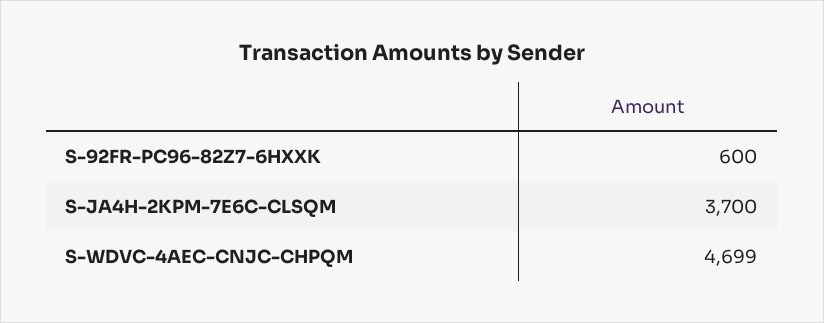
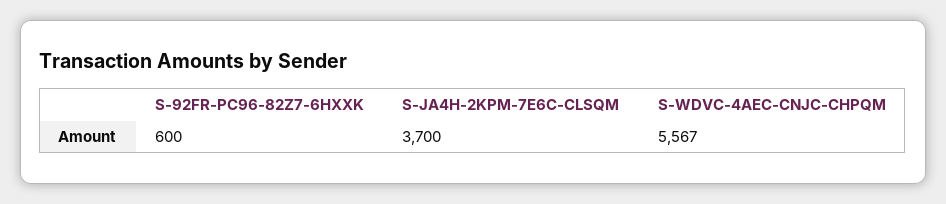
  {
    "S-92FR-PC96-82Z7-6HXXK": 600,
    "S-JA4H-2KPM-7E6C-CLSQM": 3700,
-   "S-WDVC-4AEC-CNJC-CHPQM": 4699
+   "S-WDVC-4AEC-CNJC-CHPQM": 5567
  }

